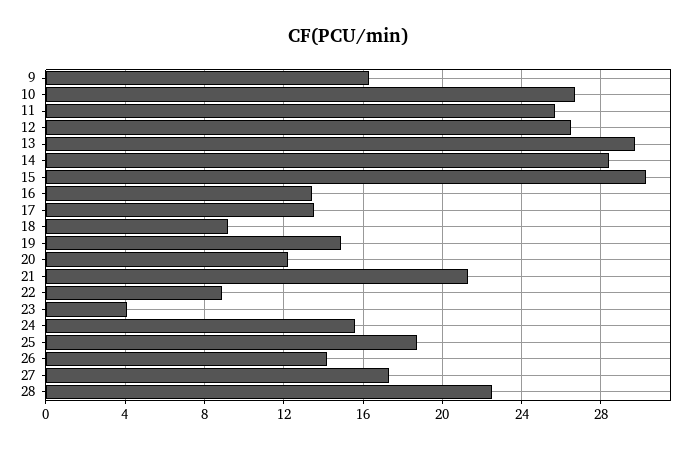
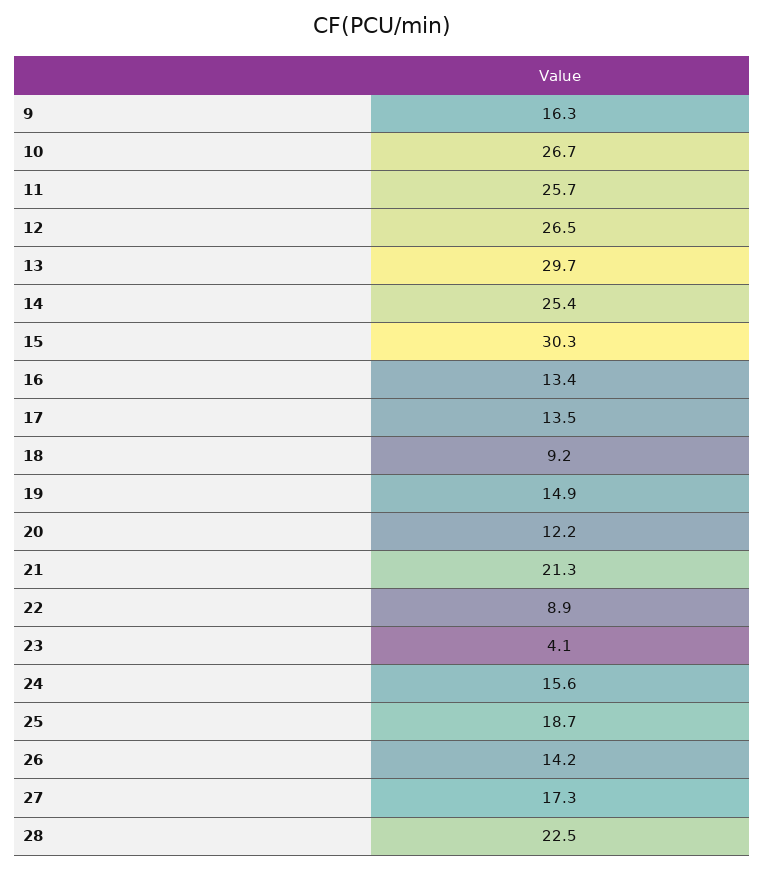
  {
    "9": 16.3,
    "10": 26.7,
    "11": 25.7,
    "12": 26.5,
    "13": 29.7,
-   "14": 28.5,
+   "14": 25.4,
    "15": 30.3,
    "16": 13.4,
    "17": 13.5,
    "18": 9.2,
    "19": 14.9,
    "20": 12.2,
    "21": 21.3,
    "22": 8.9,
    "23": 4.1,
    "24": 15.6,
    "25": 18.7,
    "26": 14.2,
    "27": 17.3,
    "28": 22.5
  }

